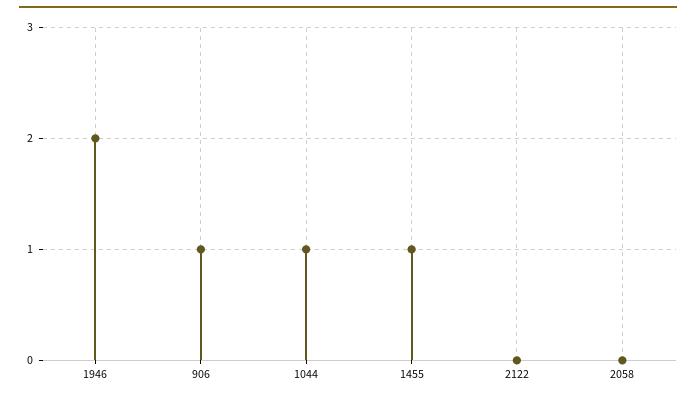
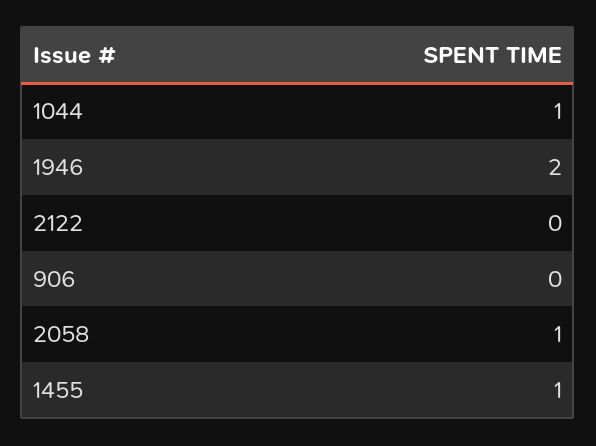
  {
    "1946": 2,
-   "906": 1,
+   "906": 0,
    "1044": 1,
    "1455": 1,
    "2122": 0,
-   "2058": 0
+   "2058": 1
  }

